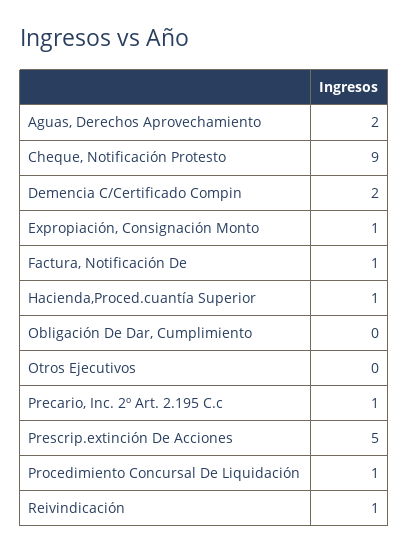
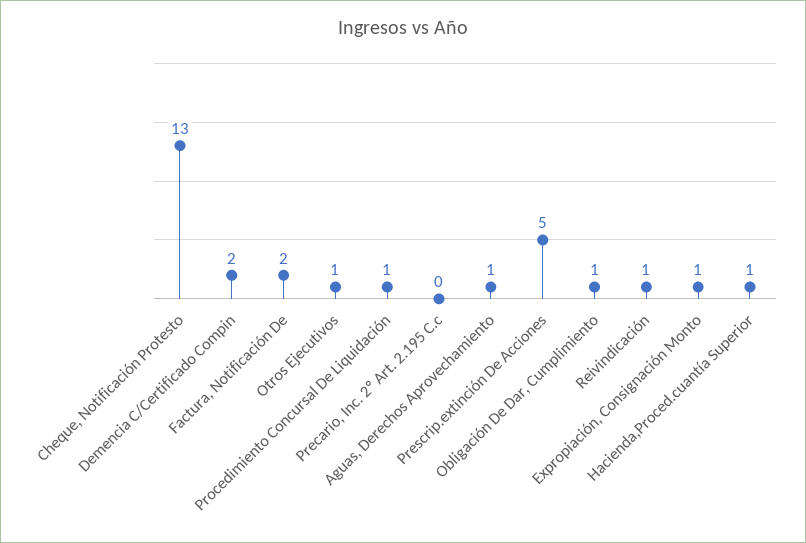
  {
-   "Aguas, Derechos Aprovechamiento": 2,
+   "Aguas, Derechos Aprovechamiento": 1,
-   "Cheque, Notificación Protesto": 9,
+   "Cheque, Notificación Protesto": 13,
    "Demencia C/Certificado Compin": 2,
    "Expropiación, Consignación Monto": 1,
-   "Factura, Notificación De": 1,
+   "Factura, Notificación De": 2,
    "Hacienda,Proced.cuantía Superior": 1,
-   "Obligación De Dar, Cumplimiento": 0,
+   "Obligación De Dar, Cumplimiento": 1,
-   "Otros Ejecutivos": 0,
+   "Otros Ejecutivos": 1,
-   "Precario, Inc. 2º Art. 2.195 C.c": 1,
+   "Precario, Inc. 2º Art. 2.195 C.c": 0,
    "Prescrip.extinción De Acciones": 5,
    "Procedimiento Concursal De Liquidación": 1,
    "Reivindicación": 1
  }

